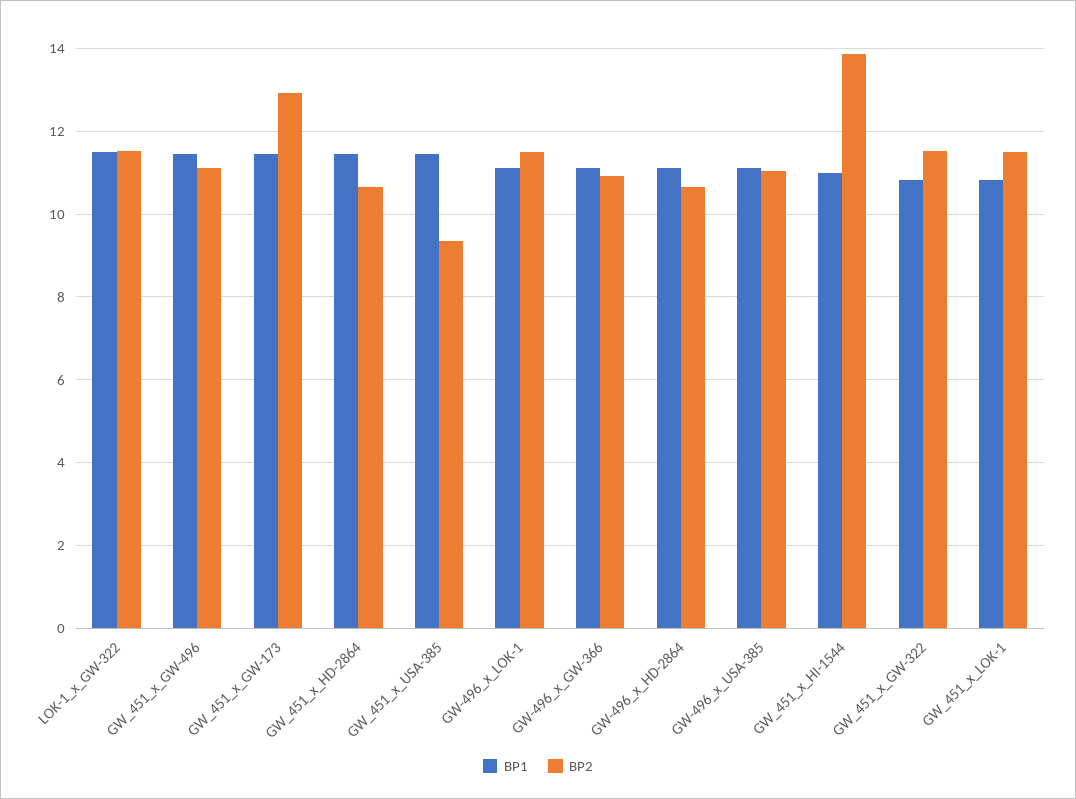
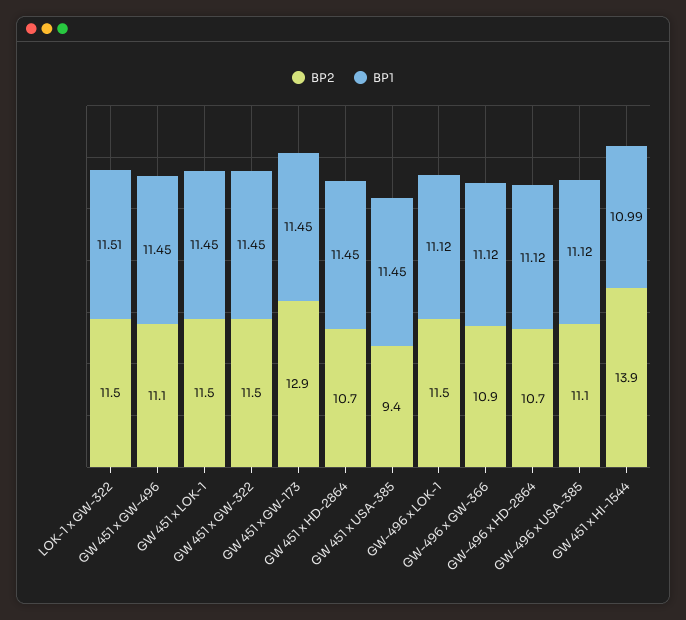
  {
    "BP1": {
      "LOK-1_x_GW-322": 11.51,
      "GW_451_x_GW-496": 11.45,
      "GW_451_x_GW-173": 11.45,
      "GW_451_x_HD-2864": 11.45,
      "GW_451_x_USA-385": 11.45,
      "GW-496_x_LOK-1": 11.12,
      "GW-496_x_GW-366": 11.12,
      "GW-496_x_HD-2864": 11.12,
      "GW-496_x_USA-385": 11.12,
      "GW_451_x_HI-1544": 10.99,
-     "GW_451_x_GW-322": 10.8,
+     "GW_451_x_GW-322": 11.45,
-     "GW_451_x_LOK-1": 10.8
+     "GW_451_x_LOK-1": 11.45
    },
    "BP2": {
      "LOK-1_x_GW-322": 11.5,
      "GW_451_x_GW-496": 11.1,
      "GW_451_x_GW-173": 12.9,
      "GW_451_x_HD-2864": 10.7,
      "GW_451_x_USA-385": 9.4,
      "GW-496_x_LOK-1": 11.5,
      "GW-496_x_GW-366": 10.9,
      "GW-496_x_HD-2864": 10.7,
      "GW-496_x_USA-385": 11.1,
      "GW_451_x_HI-1544": 13.9,
      "GW_451_x_GW-322": 11.5,
      "GW_451_x_LOK-1": 11.5
    }
  }

